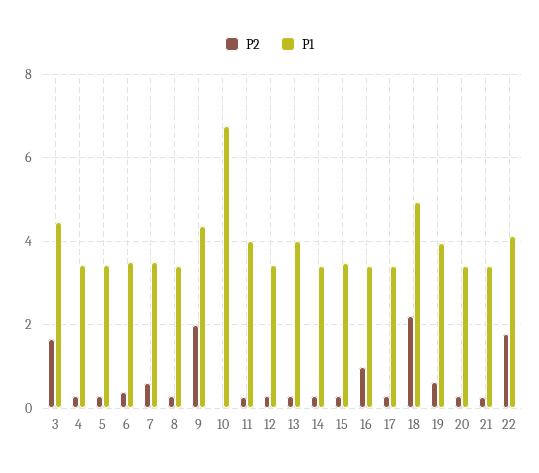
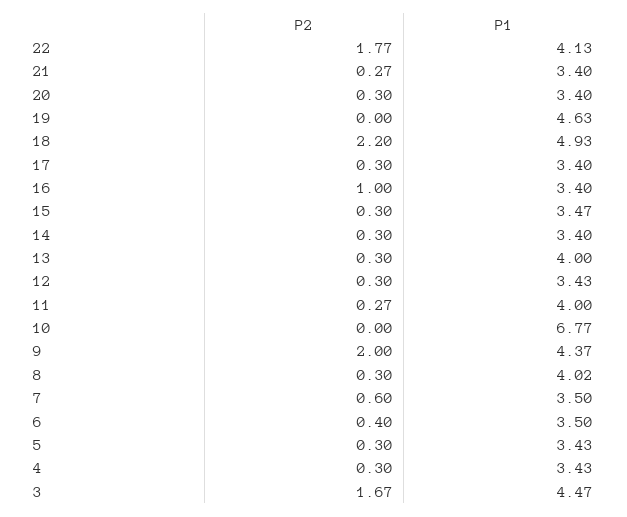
  {
    "P2": {
      "3": 1.67,
      "4": 0.3,
      "5": 0.3,
      "6": 0.4,
      "7": 0.6,
      "8": 0.3,
      "9": 2,
      "10": 0,
      "11": 0.27,
      "12": 0.3,
      "13": 0.3,
      "14": 0.3,
      "15": 0.3,
      "16": 1,
      "17": 0.3,
      "18": 2.2,
-     "19": 0.6,
+     "19": 0,
      "20": 0.3,
      "21": 0.27,
      "22": 1.77
    },
    "P1": {
      "3": 4.47,
      "4": 3.43,
      "5": 3.43,
      "6": 3.5,
      "7": 3.5,
-     "8": 3.4,
+     "8": 4.02,
      "9": 4.37,
      "10": 6.77,
      "11": 4,
      "12": 3.43,
      "13": 4,
      "14": 3.4,
      "15": 3.47,
      "16": 3.4,
      "17": 3.4,
      "18": 4.93,
-     "19": 4,
+     "19": 4.63,
      "20": 3.4,
      "21": 3.4,
      "22": 4.13
    }
  }

